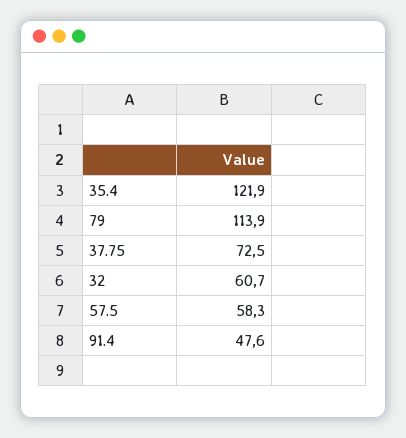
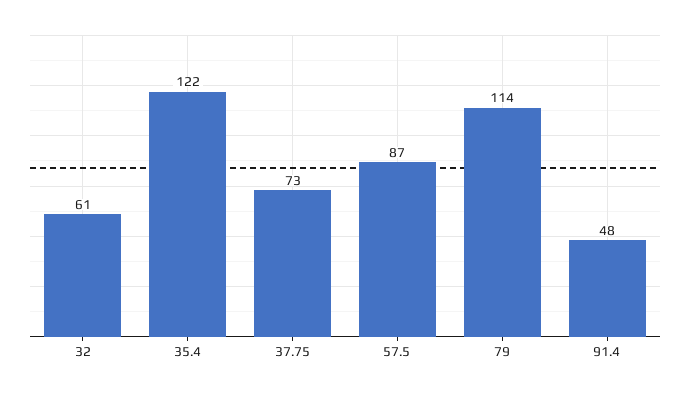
  {
    "35.4": 121.9,
    "79": 113.9,
    "37.75": 72.5,
    "32": 60.7,
-   "57.5": 58.3,
+   "57.5": 87,
    "91.4": 47.6
  }

